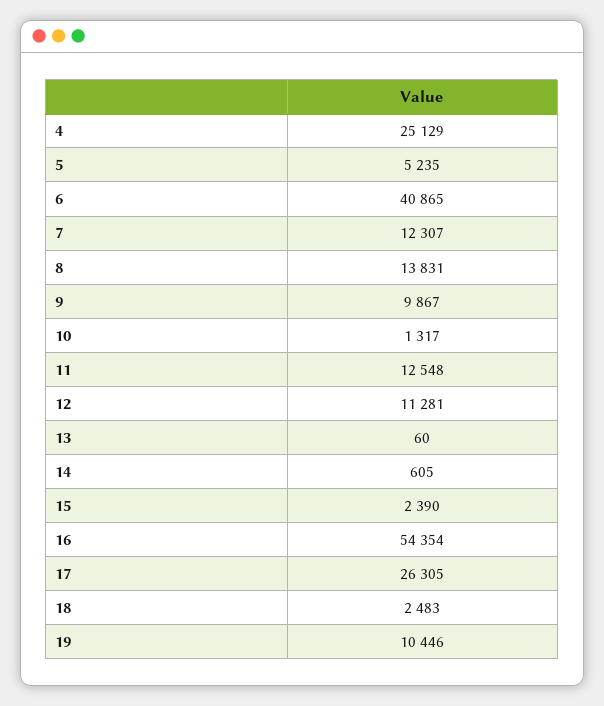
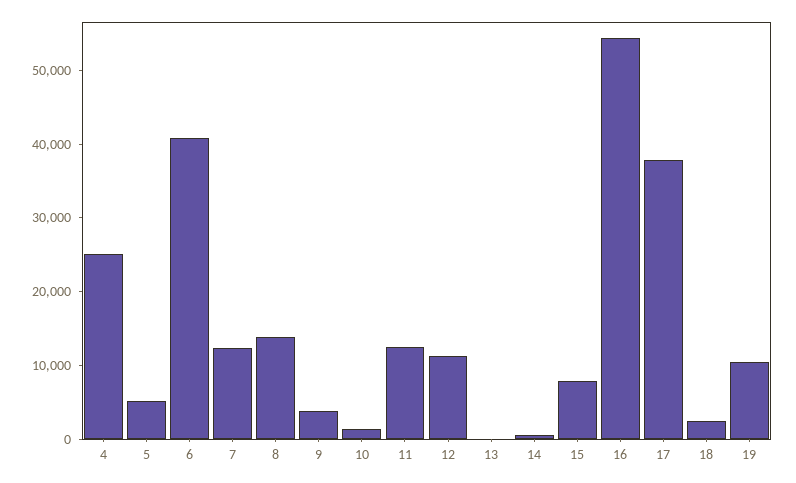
  {
    "4": 25129,
    "5": 5235,
    "6": 40865,
    "7": 12307,
    "8": 13831,
-   "9": 9867,
+   "9": 4000,
    "10": 1317,
    "11": 12548,
    "12": 11281,
    "13": 60,
    "14": 605,
-   "15": 2390,
+   "15": 8000,
    "16": 54354,
-   "17": 26305,
+   "17": 38000,
    "18": 2483,
    "19": 10446
  }

